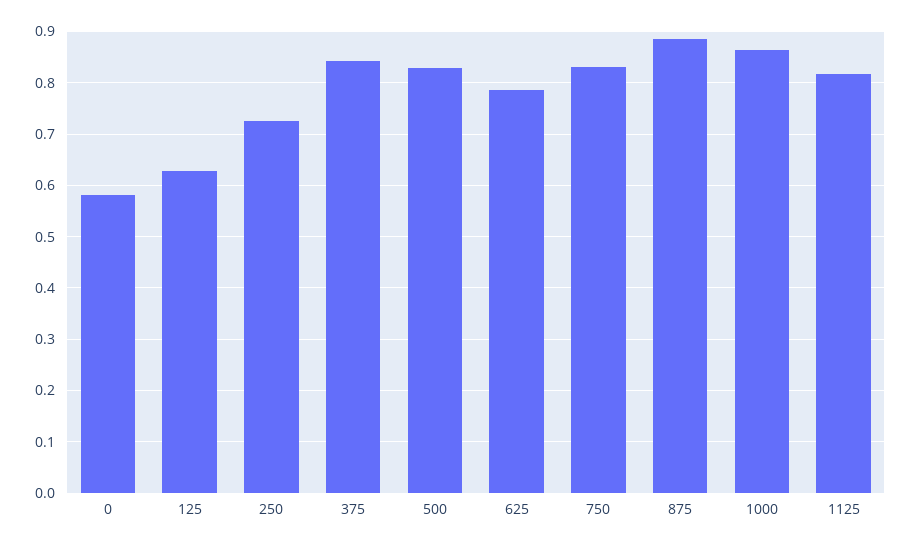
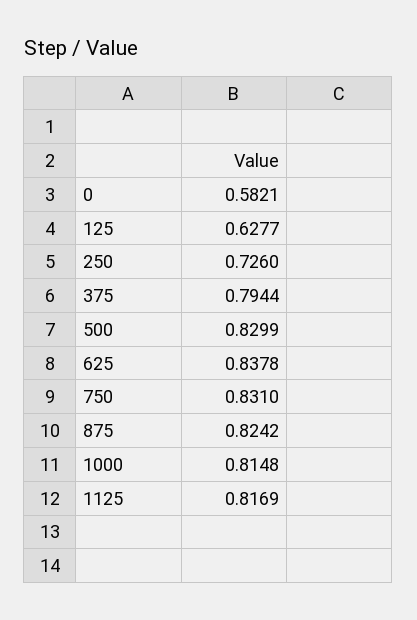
  {
    "0": 0.5821,
    "125": 0.6277,
    "250": 0.726,
-   "375": 0.84,
+   "375": 0.7944,
    "500": 0.8299,
-   "625": 0.78,
+   "625": 0.8378,
    "750": 0.831,
-   "875": 0.88,
+   "875": 0.8242,
-   "1000": 0.86,
+   "1000": 0.8148,
    "1125": 0.8169
  }

